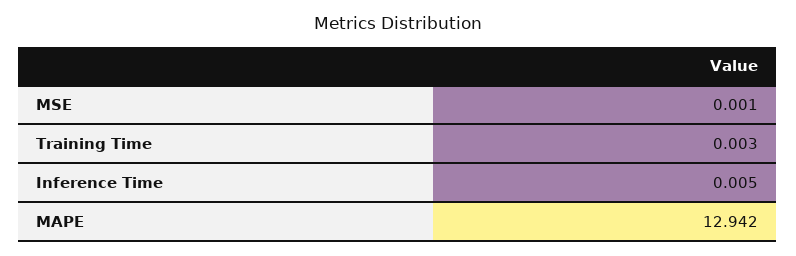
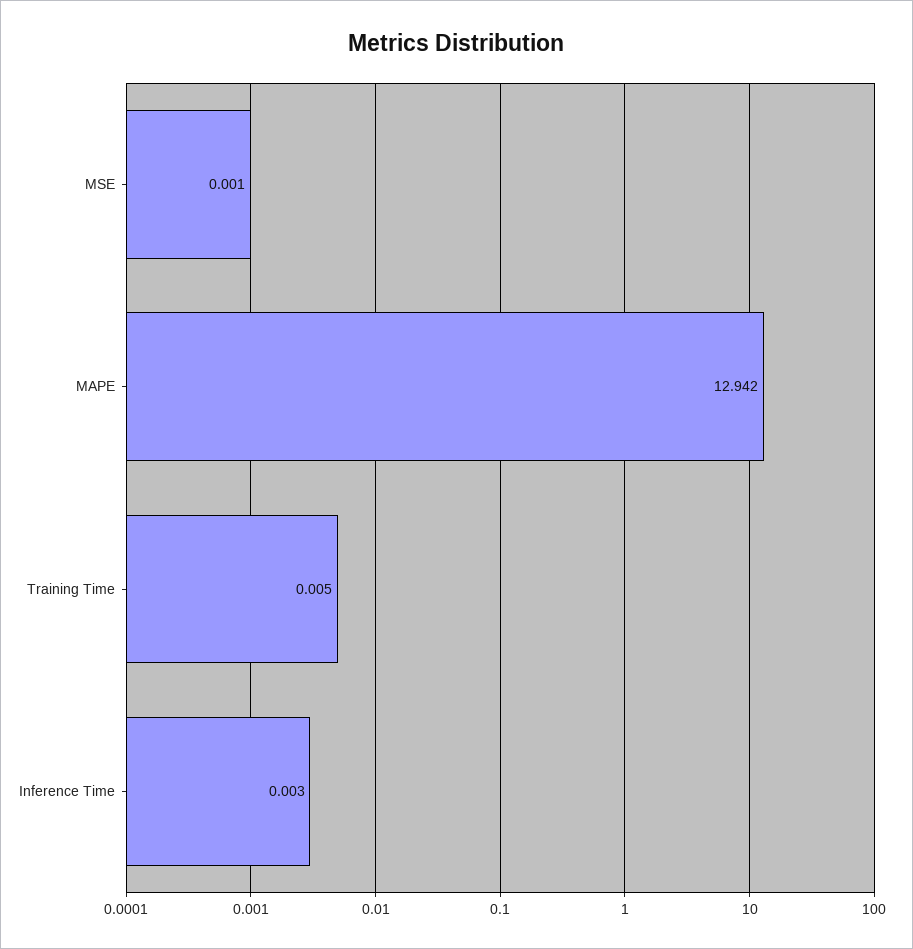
  {
    "MSE": 0.001,
-   "Training Time": 0.003,
+   "Training Time": 0.005,
-   "Inference Time": 0.005,
+   "Inference Time": 0.003,
    "MAPE": 12.942
  }

